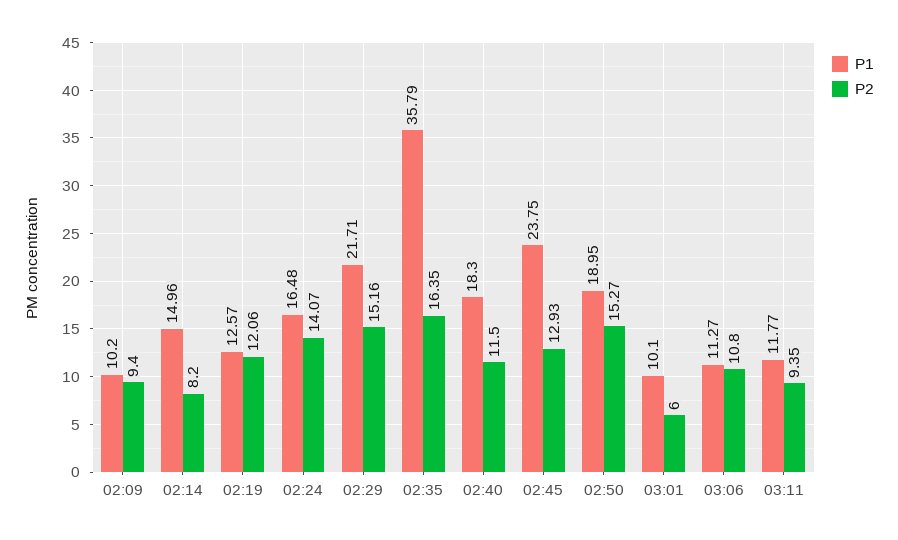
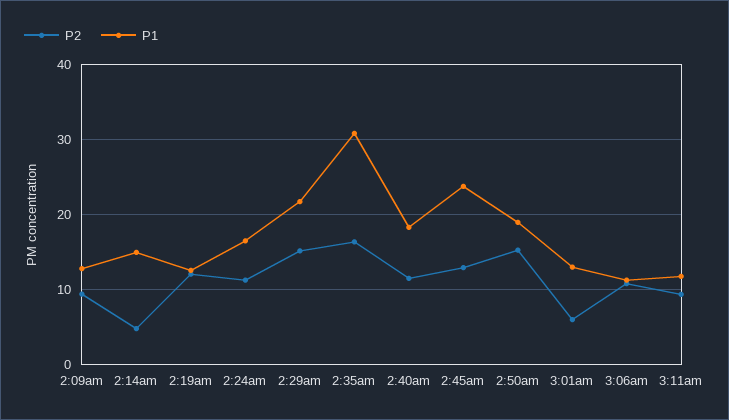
  {
    "P1": {
-     "02:09": 10.2,
+     "02:09": 13,
      "02:14": 14.96,
      "02:19": 12.57,
      "02:24": 16.48,
      "02:29": 21.71,
-     "02:35": 35.79,
+     "02:35": 31,
      "02:40": 18.3,
      "02:45": 23.75,
      "02:50": 18.95,
-     "03:01": 10.1,
+     "03:01": 13,
      "03:06": 11.27,
      "03:11": 11.77
    },
    "P2": {
      "02:09": 9.4,
-     "02:14": 8.2,
+     "02:14": 5,
      "02:19": 12.06,
-     "02:24": 14.07,
+     "02:24": 11,
      "02:29": 15.16,
      "02:35": 16.35,
      "02:40": 11.5,
      "02:45": 12.93,
      "02:50": 15.27,
      "03:01": 6,
      "03:06": 10.8,
      "03:11": 9.35
    }
  }

